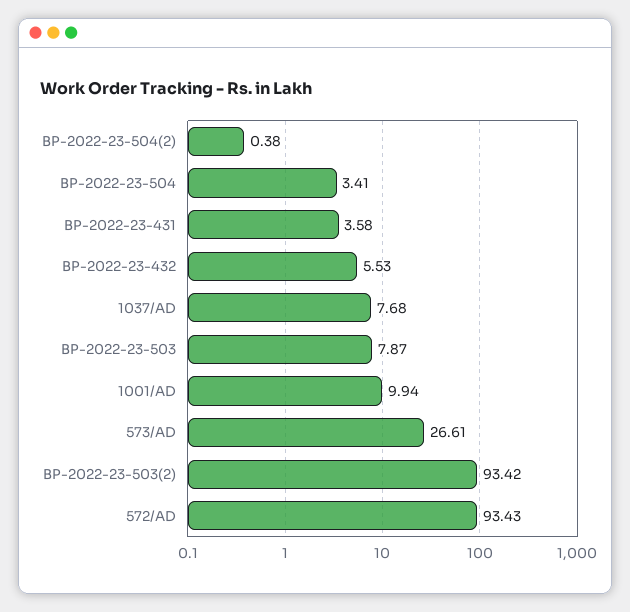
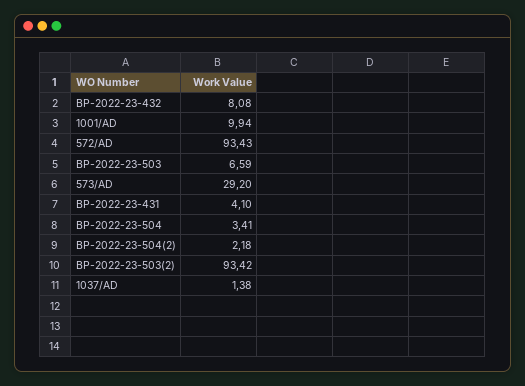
  {
-   "BP-2022-23-504(2)": 0.38,
+   "BP-2022-23-504(2)": 2.18,
    "BP-2022-23-504": 3.41,
-   "BP-2022-23-431": 3.58,
+   "BP-2022-23-431": 4.1,
-   "BP-2022-23-432": 5.53,
+   "BP-2022-23-432": 8.08,
-   "1037/AD": 7.68,
+   "1037/AD": 1.38,
-   "BP-2022-23-503": 7.87,
+   "BP-2022-23-503": 6.59,
    "1001/AD": 9.94,
-   "573/AD": 26.61,
+   "573/AD": 29.2,
    "BP-2022-23-503(2)": 93.42,
    "572/AD": 93.43
  }

